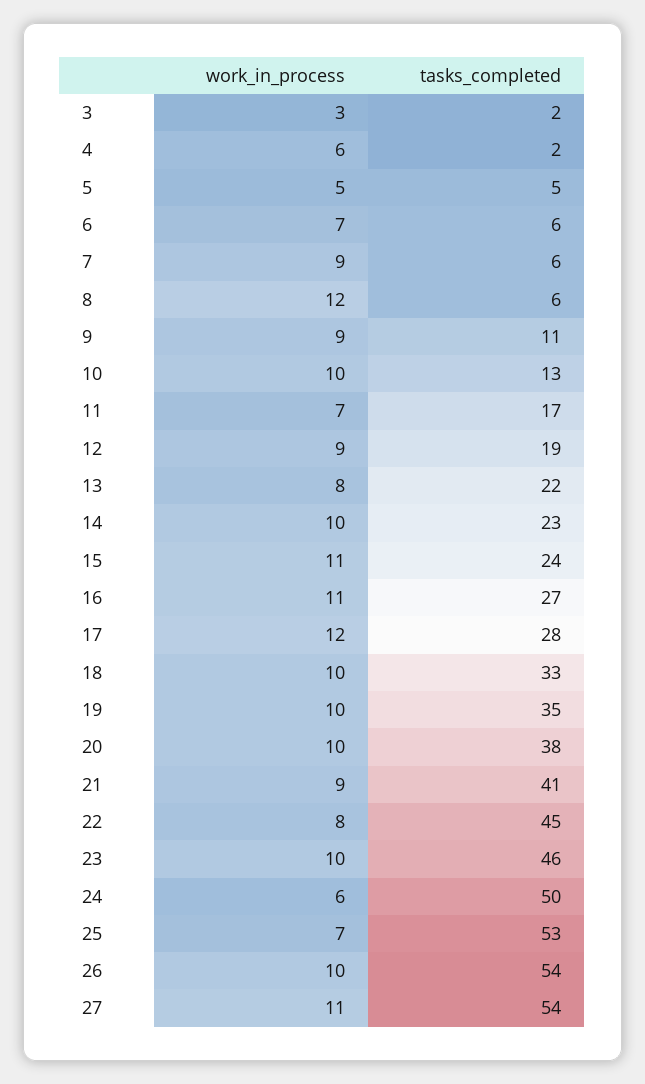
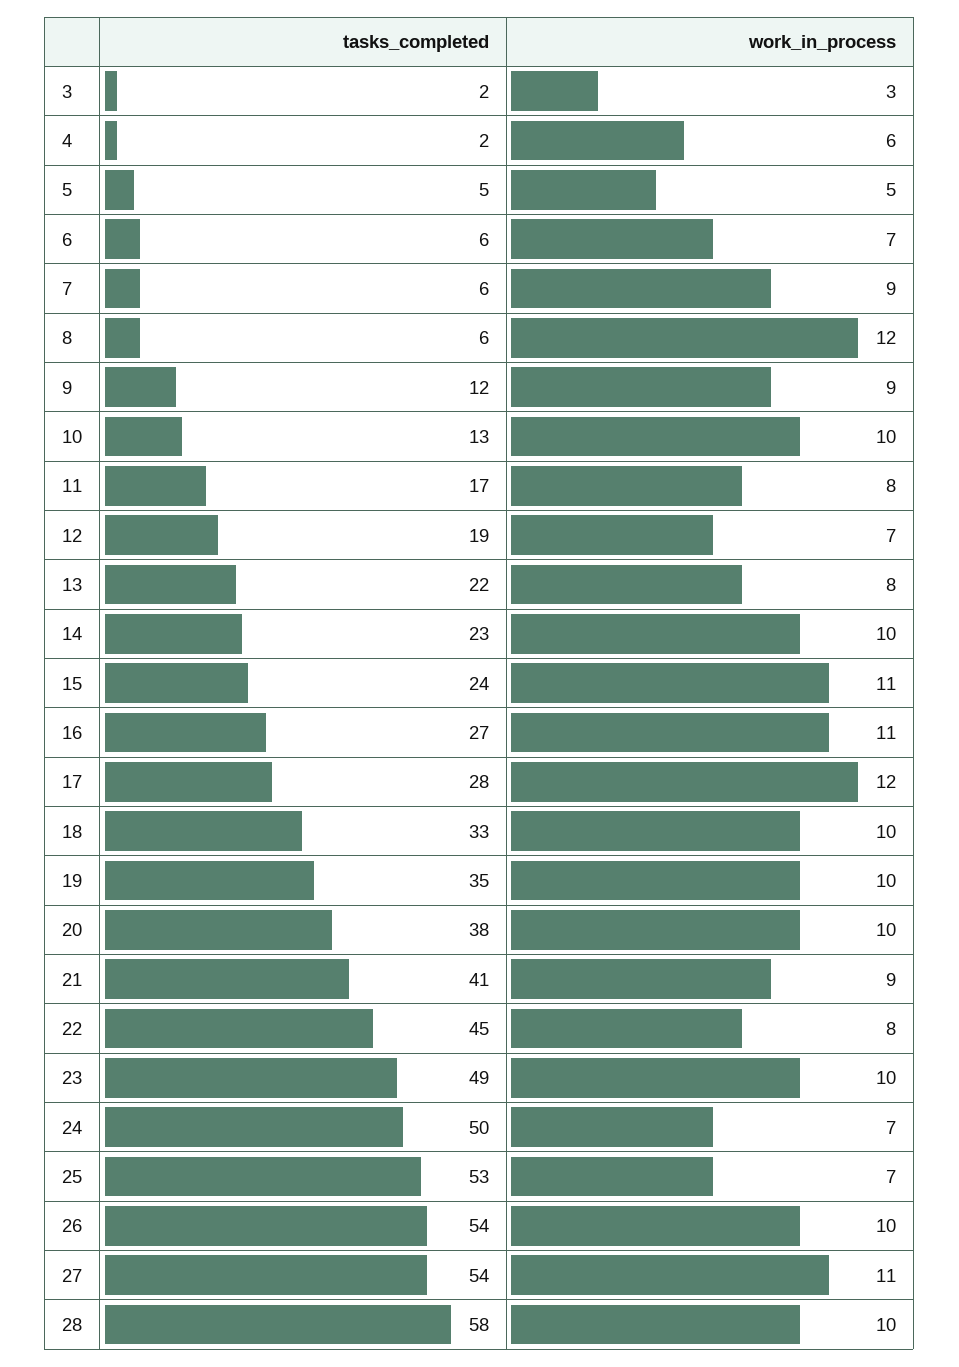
  {
    "work_in_process": {
      "3": 3,
      "4": 6,
      "5": 5,
      "6": 7,
      "7": 9,
      "8": 12,
      "9": 9,
      "10": 10,
-     "11": 7,
+     "11": 8,
-     "12": 9,
+     "12": 7,
      "13": 8,
      "14": 10,
      "15": 11,
      "16": 11,
      "17": 12,
      "18": 10,
      "19": 10,
      "20": 10,
      "21": 9,
      "22": 8,
      "23": 10,
-     "24": 6,
+     "24": 7,
      "25": 7,
      "26": 10,
-     "27": 11
+     "27": 11,
+     "28": 10
    },
    "tasks_completed": {
      "3": 2,
      "4": 2,
      "5": 5,
      "6": 6,
      "7": 6,
      "8": 6,
-     "9": 11,
+     "9": 12,
      "10": 13,
      "11": 17,
      "12": 19,
      "13": 22,
      "14": 23,
      "15": 24,
      "16": 27,
      "17": 28,
      "18": 33,
      "19": 35,
      "20": 38,
      "21": 41,
      "22": 45,
-     "23": 46,
+     "23": 49,
      "24": 50,
      "25": 53,
      "26": 54,
-     "27": 54
+     "27": 54,
+     "28": 58
    }
  }

